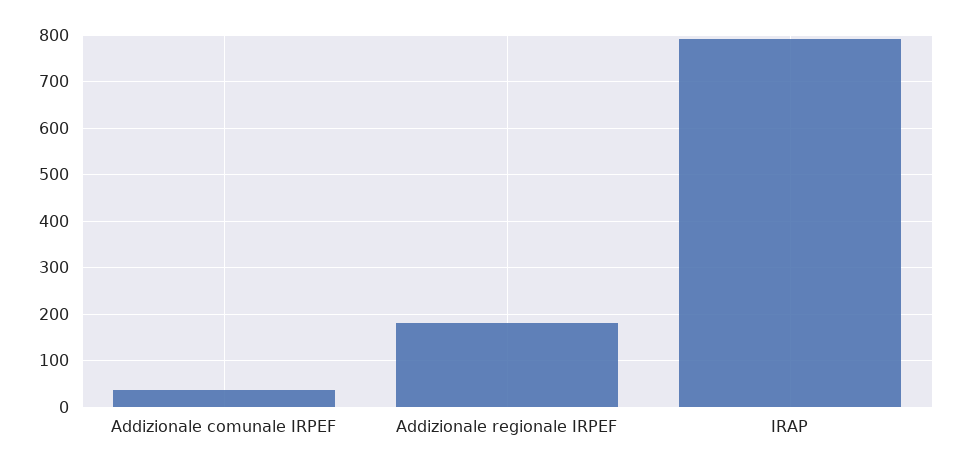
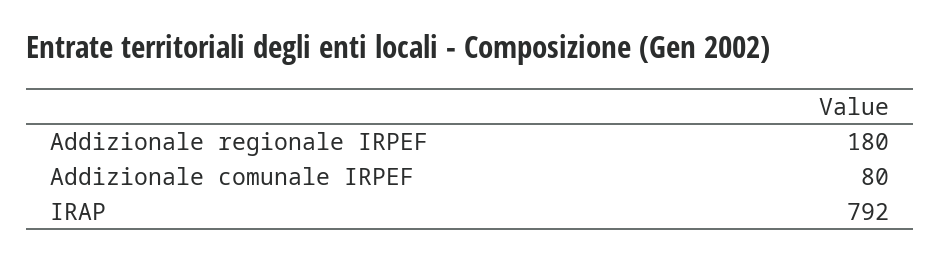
  {
-   "Addizionale comunale IRPEF": 40,
+   "Addizionale comunale IRPEF": 80,
    "Addizionale regionale IRPEF": 180,
    "IRAP": 792
  }

